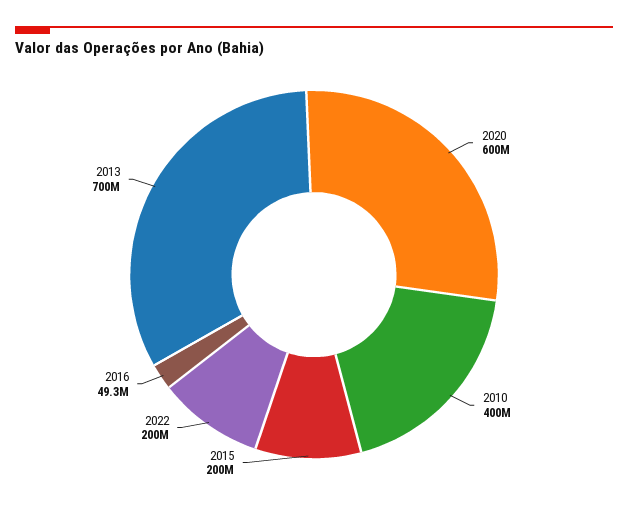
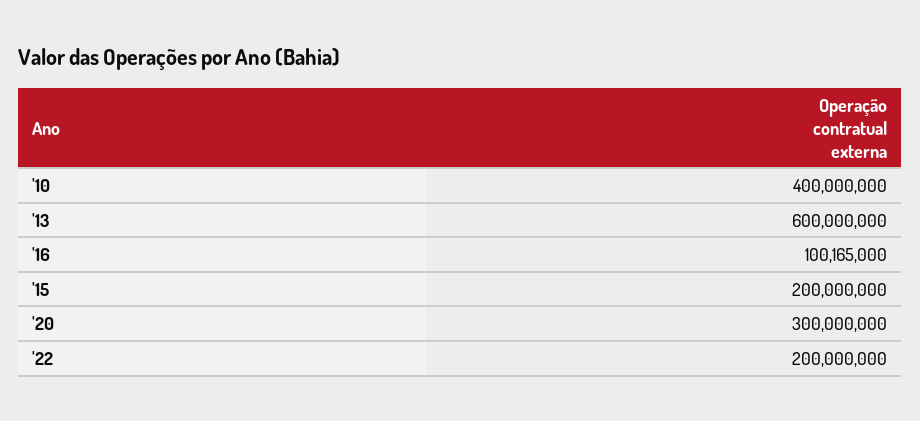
  {
-   "2020": 600000000,
+   "2020": 300000000,
    "2010": 400000000,
    "2015": 200000000,
    "2022": 200000000,
-   "2016": 49300000,
+   "2016": 100165000,
-   "2013": 700000000
+   "2013": 600000000
  }

